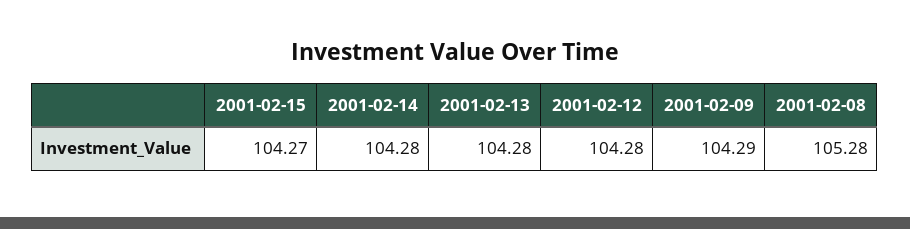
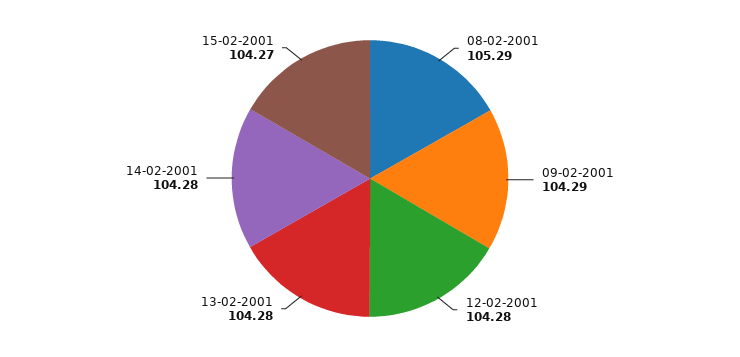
  {
    "2001-02-15": 104.27,
    "2001-02-14": 104.28,
    "2001-02-13": 104.28,
    "2001-02-12": 104.28,
    "2001-02-09": 104.29,
-   "2001-02-08": 105.28
+   "2001-02-08": 105.29
  }

